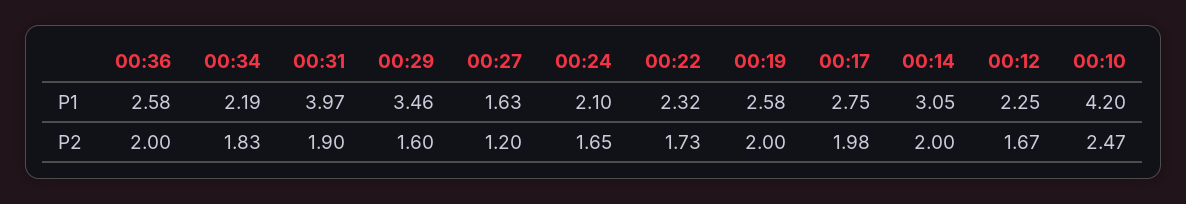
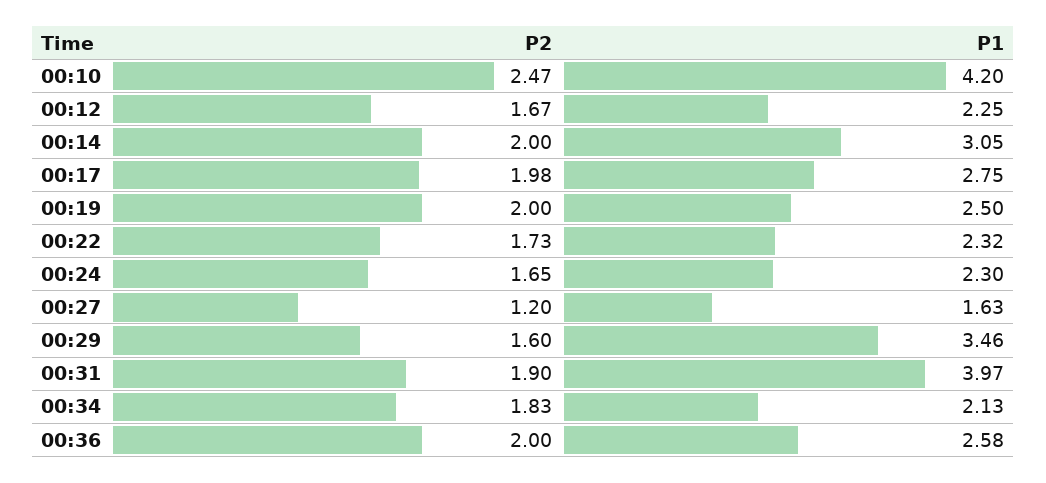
  {
    "00:36": {
      "P1": 2.58,
      "P2": 2
    },
    "00:34": {
-     "P1": 2.19,
+     "P1": 2.13,
      "P2": 1.83
    },
    "00:31": {
      "P1": 3.97,
      "P2": 1.9
    },
    "00:29": {
      "P1": 3.46,
      "P2": 1.6
    },
    "00:27": {
      "P1": 1.63,
      "P2": 1.2
    },
    "00:24": {
-     "P1": 2.1,
+     "P1": 2.3,
      "P2": 1.65
    },
    "00:22": {
      "P1": 2.32,
      "P2": 1.73
    },
    "00:19": {
-     "P1": 2.58,
+     "P1": 2.5,
      "P2": 2
    },
    "00:17": {
      "P1": 2.75,
      "P2": 1.98
    },
    "00:14": {
      "P1": 3.05,
      "P2": 2
    },
    "00:12": {
      "P1": 2.25,
      "P2": 1.67
    },
    "00:10": {
      "P1": 4.2,
      "P2": 2.47
    }
  }

